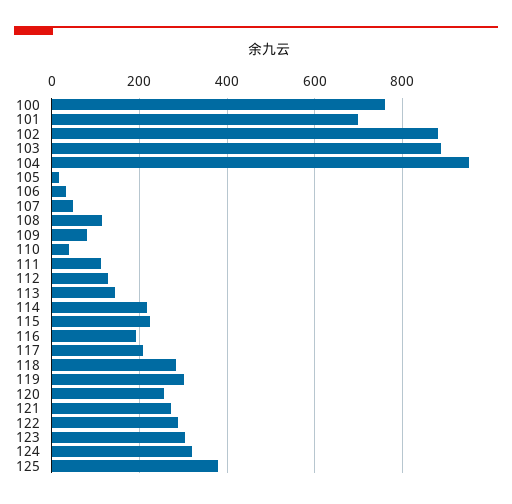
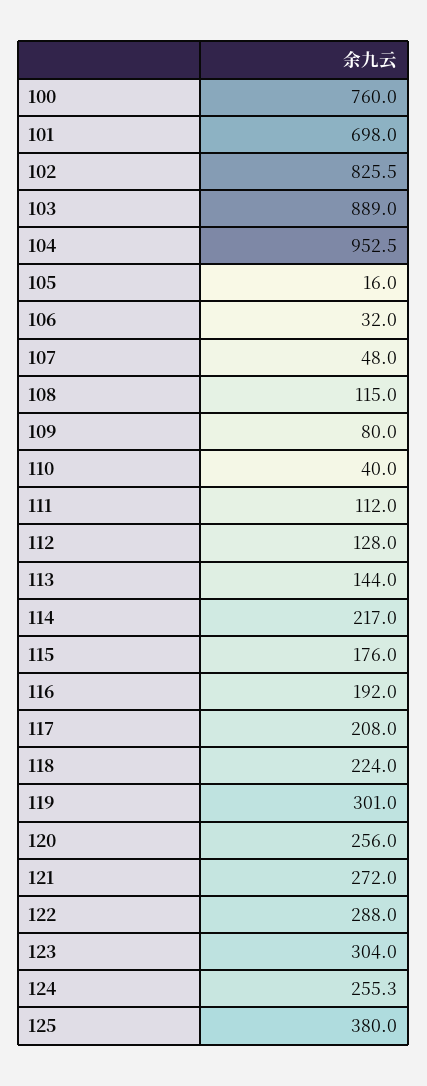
  {
    "100": 760,
    "101": 698,
-   "102": 880,
+   "102": 825.5,
    "103": 889,
    "104": 952.5,
    "105": 16,
    "106": 32,
    "107": 48,
    "108": 115,
    "109": 80,
    "110": 40,
    "111": 112,
    "112": 128,
    "113": 144,
    "114": 217,
-   "115": 220,
+   "115": 176,
    "116": 192,
    "117": 208,
-   "118": 280,
+   "118": 224,
    "119": 301,
    "120": 256,
    "121": 272,
    "122": 288,
    "123": 304,
-   "124": 320,
+   "124": 255.3,
    "125": 380
  }

